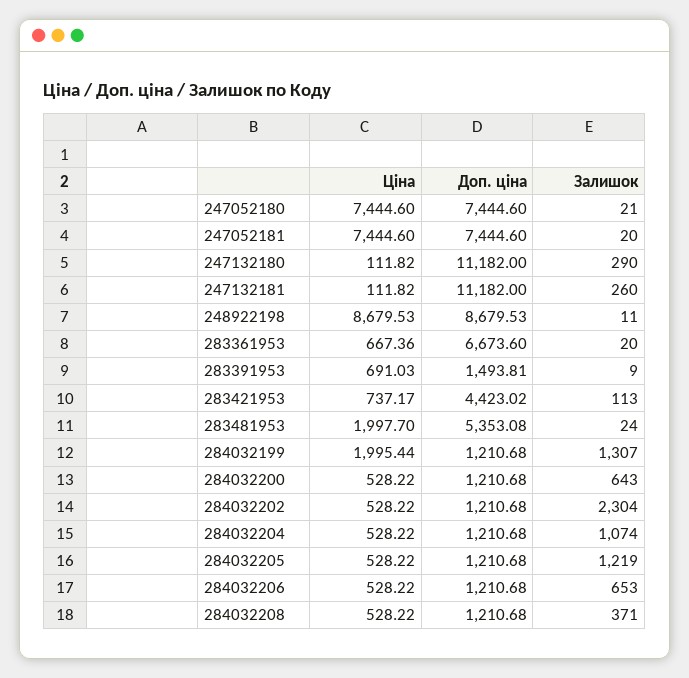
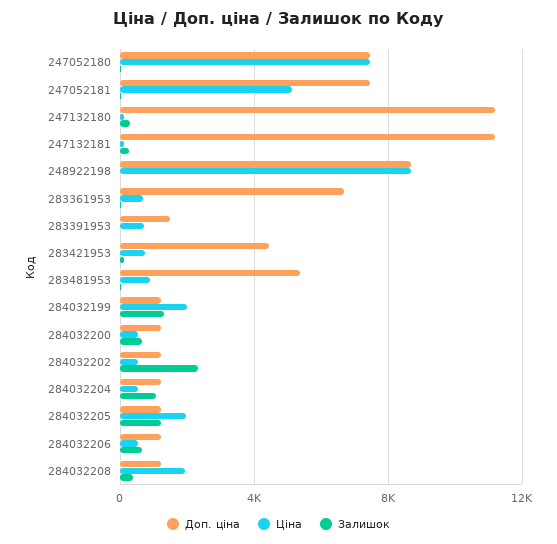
  {
    "Ціна": {
      "247052180": 7444.6,
-     "247052181": 7444.6,
+     "247052181": 5000,
      "247132180": 111.82,
      "247132181": 111.82,
      "248922198": 8679.53,
      "283361953": 667.36,
      "283391953": 691.03,
      "283421953": 737.17,
-     "283481953": 1997.7,
+     "283481953": 1000,
      "284032199": 1995.44,
      "284032200": 528.22,
      "284032202": 528.22,
      "284032204": 528.22,
-     "284032205": 528.22,
+     "284032205": 2000,
      "284032206": 528.22,
-     "284032208": 528.22
+     "284032208": 2000
    },
    "Доп. ціна": {
      "247052180": 7444.6,
      "247052181": 7444.6,
      "247132180": 11182,
      "247132181": 11182,
      "248922198": 8679.53,
      "283361953": 6673.6,
      "283391953": 1493.81,
      "283421953": 4423.02,
      "283481953": 5353.08,
      "284032199": 1210.68,
      "284032200": 1210.68,
      "284032202": 1210.68,
      "284032204": 1210.68,
      "284032205": 1210.68,
      "284032206": 1210.68,
      "284032208": 1210.68
    },
    "Залишок": {
      "247052180": 21,
      "247052181": 20,
      "247132180": 290,
      "247132181": 260,
      "248922198": 11,
      "283361953": 20,
      "283391953": 9,
      "283421953": 113,
      "283481953": 24,
      "284032199": 1307,
      "284032200": 643,
      "284032202": 2304,
      "284032204": 1074,
      "284032205": 1219,
      "284032206": 653,
      "284032208": 371
    }
  }

